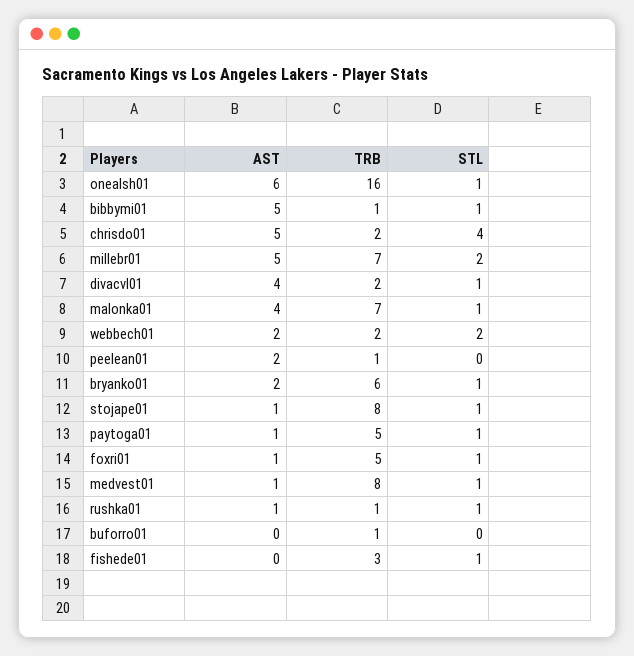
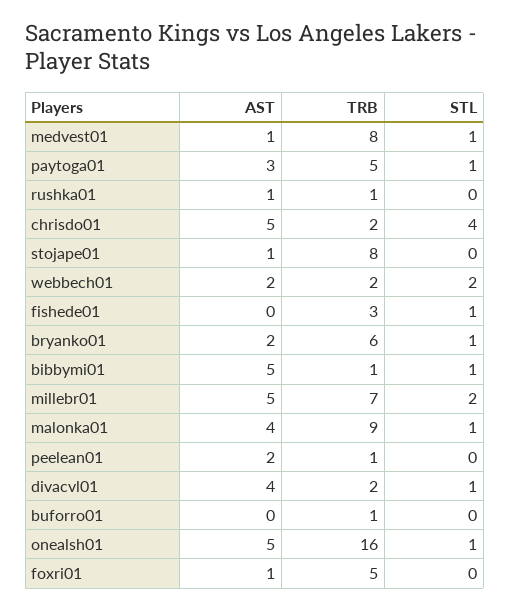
  {
    "AST": {
-     "onealsh01": 6,
+     "onealsh01": 5,
      "bibbymi01": 5,
      "chrisdo01": 5,
      "millebr01": 5,
      "divacvl01": 4,
      "malonka01": 4,
      "webbech01": 2,
      "peelean01": 2,
      "bryanko01": 2,
      "stojape01": 1,
-     "paytoga01": 1,
+     "paytoga01": 3,
      "foxri01": 1,
      "medvest01": 1,
      "rushka01": 1,
      "buforro01": 0,
      "fishede01": 0
    },
    "TRB": {
      "onealsh01": 16,
      "bibbymi01": 1,
      "chrisdo01": 2,
      "millebr01": 7,
      "divacvl01": 2,
-     "malonka01": 7,
+     "malonka01": 9,
      "webbech01": 2,
      "peelean01": 1,
      "bryanko01": 6,
      "stojape01": 8,
      "paytoga01": 5,
      "foxri01": 5,
      "medvest01": 8,
      "rushka01": 1,
      "buforro01": 1,
      "fishede01": 3
    },
    "STL": {
      "onealsh01": 1,
      "bibbymi01": 1,
      "chrisdo01": 4,
      "millebr01": 2,
      "divacvl01": 1,
      "malonka01": 1,
      "webbech01": 2,
      "peelean01": 0,
      "bryanko01": 1,
-     "stojape01": 1,
+     "stojape01": 0,
      "paytoga01": 1,
-     "foxri01": 1,
+     "foxri01": 0,
      "medvest01": 1,
-     "rushka01": 1,
+     "rushka01": 0,
      "buforro01": 0,
      "fishede01": 1
    }
  }

